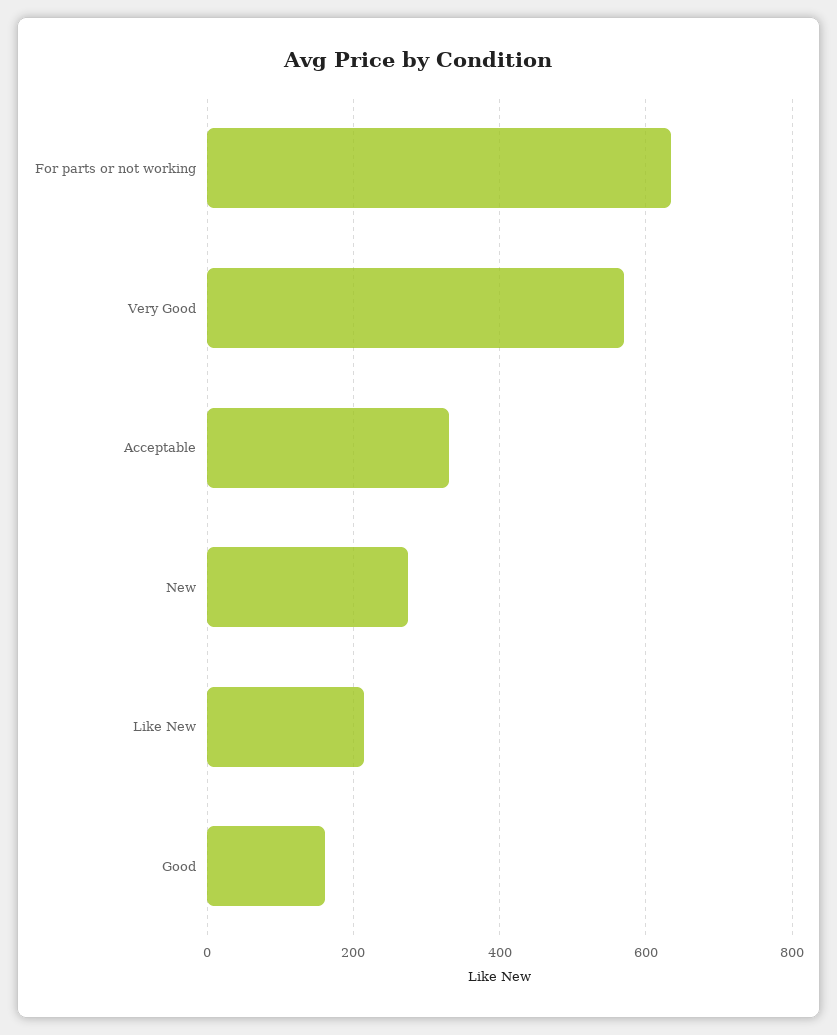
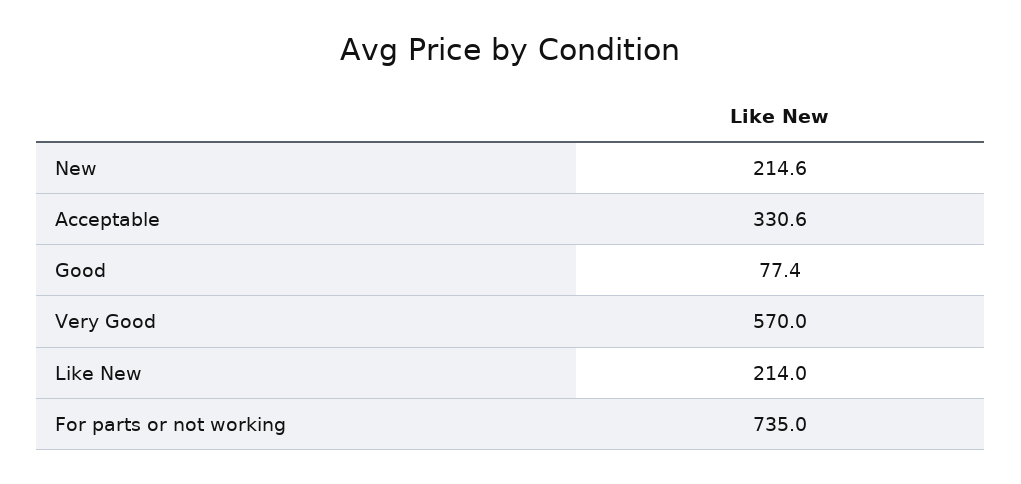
  {
-   "For parts or not working": 640,
+   "For parts or not working": 735,
    "Very Good": 570,
    "Acceptable": 330.6,
-   "New": 280,
+   "New": 214.6,
    "Like New": 214,
-   "Good": 160
+   "Good": 77.4
  }

